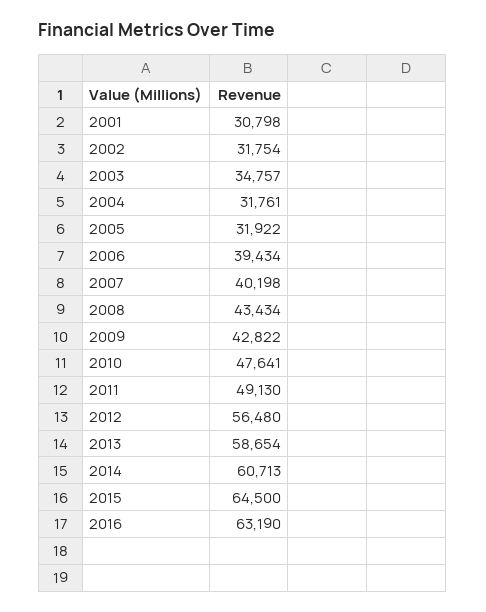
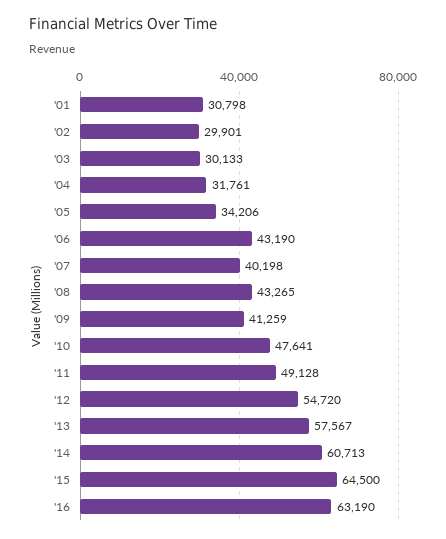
  {
    "2001": 30798,
-   "2002": 31754,
+   "2002": 29901,
-   "2003": 34757,
+   "2003": 30133,
    "2004": 31761,
-   "2005": 31922,
+   "2005": 34206,
-   "2006": 39434,
+   "2006": 43190,
    "2007": 40198,
-   "2008": 43434,
+   "2008": 43265,
-   "2009": 42822,
+   "2009": 41259,
    "2010": 47641,
-   "2011": 49130,
+   "2011": 49128,
-   "2012": 56480,
+   "2012": 54720,
-   "2013": 58654,
+   "2013": 57567,
    "2014": 60713,
    "2015": 64500,
    "2016": 63190
  }

